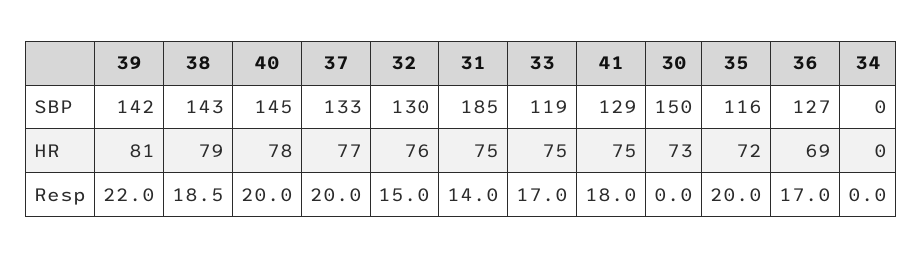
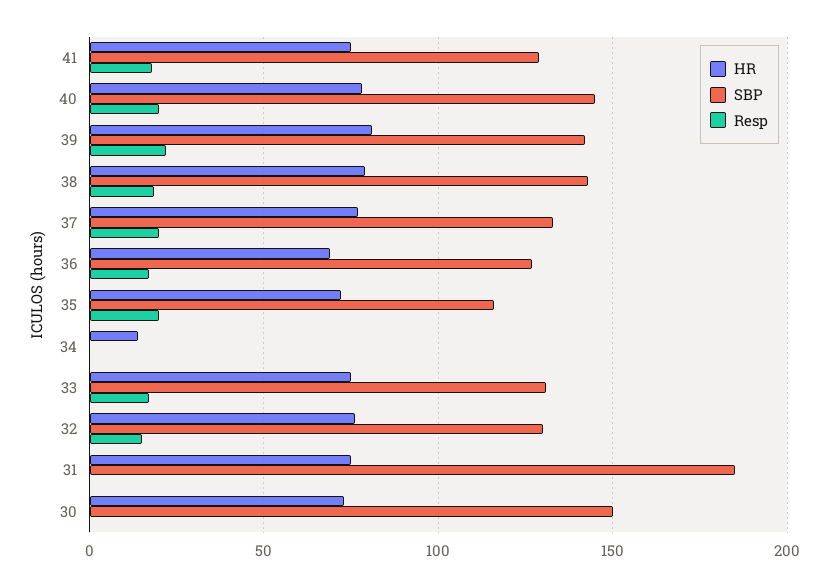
  {
    "SBP": {
      "39": 142,
      "38": 143,
      "40": 145,
      "37": 133,
      "32": 130,
      "31": 185,
-     "33": 119,
+     "33": 130,
      "41": 129,
      "30": 150,
      "35": 116,
      "36": 127,
      "34": 0
    },
    "HR": {
      "39": 81,
      "38": 79,
      "40": 78,
      "37": 77,
      "32": 76,
      "31": 75,
      "33": 75,
      "41": 75,
      "30": 73,
      "35": 72,
      "36": 69,
-     "34": 0
+     "34": 15
    },
    "Resp": {
      "39": 22,
      "38": 18.5,
      "40": 20,
      "37": 20,
      "32": 15,
-     "31": 14,
+     "31": 0,
      "33": 17,
      "41": 18,
      "30": 0,
      "35": 20,
      "36": 17,
      "34": 0
    }
  }

